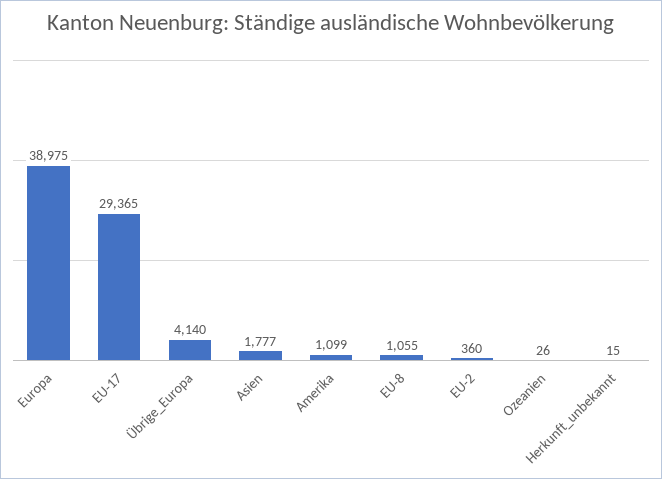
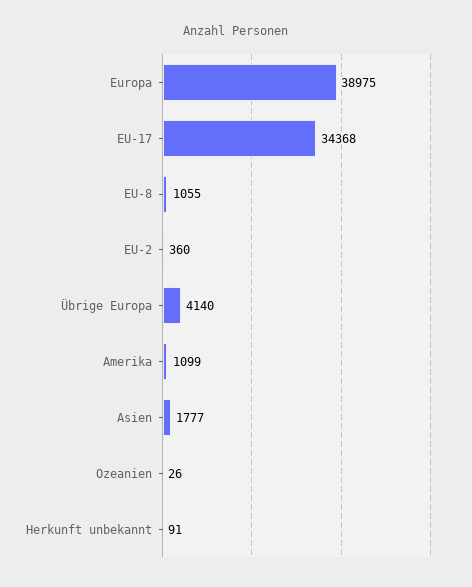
  {
    "Europa": 38975,
-   "EU-17": 29365,
+   "EU-17": 34368,
    "Übrige_Europa": 4140,
    "Asien": 1777,
    "Amerika": 1099,
    "EU-8": 1055,
    "EU-2": 360,
    "Ozeanien": 26,
-   "Herkunft_unbekannt": 15
+   "Herkunft_unbekannt": 91
  }

